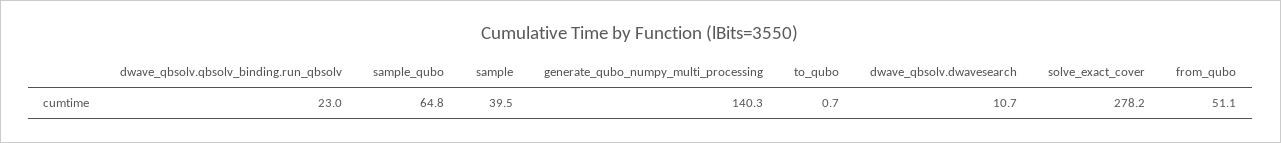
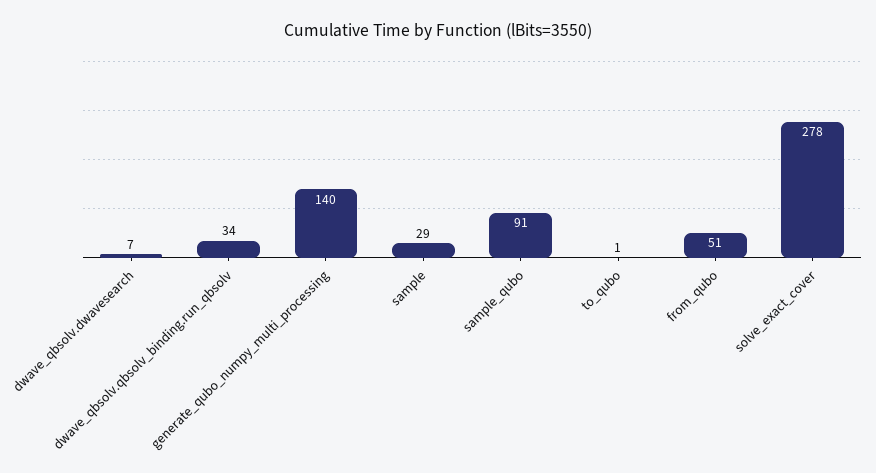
  {
-   "dwave_qbsolv.qbsolv_binding.run_qbsolv": 23,
+   "dwave_qbsolv.qbsolv_binding.run_qbsolv": 34,
-   "sample_qubo": 64.8,
+   "sample_qubo": 91,
-   "sample": 39.5,
+   "sample": 29,
    "generate_qubo_numpy_multi_processing": 140.3,
    "to_qubo": 0.7,
-   "dwave_qbsolv.dwavesearch": 10.7,
+   "dwave_qbsolv.dwavesearch": 7,
    "solve_exact_cover": 278.2,
    "from_qubo": 51.1
  }

